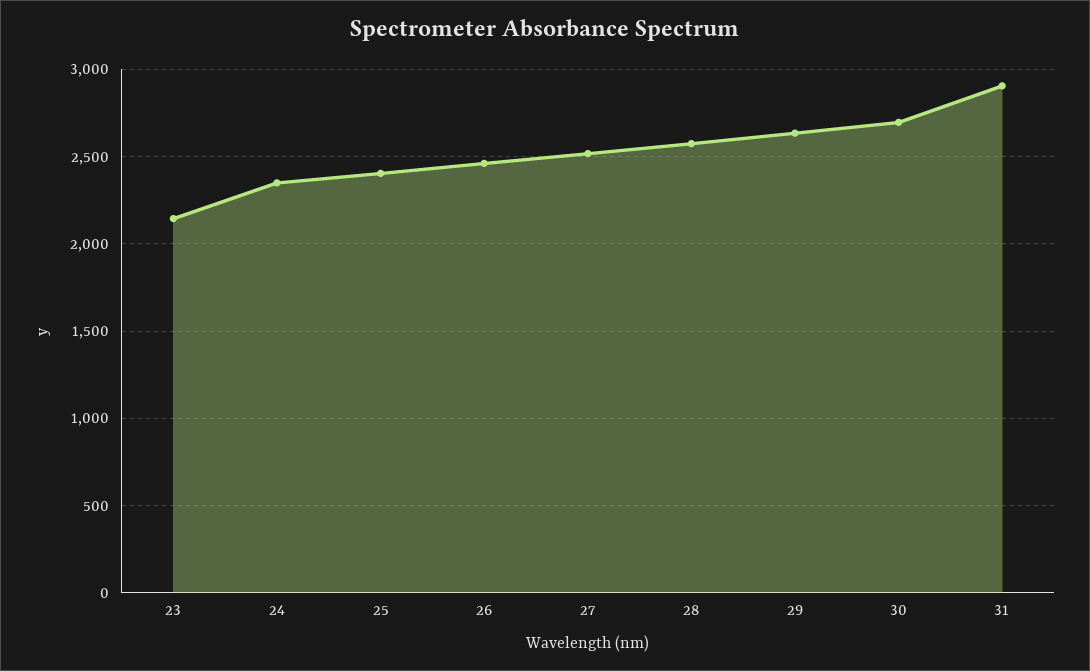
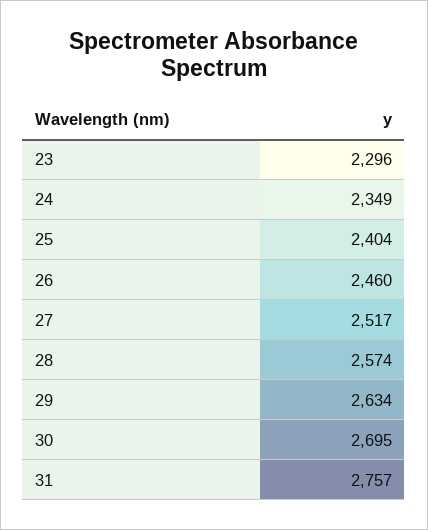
  {
-   "23": 2150,
+   "23": 2296,
    "24": 2349,
    "25": 2404,
    "26": 2460,
    "27": 2517,
    "28": 2574,
    "29": 2634,
    "30": 2695,
-   "31": 2900
+   "31": 2757
  }

